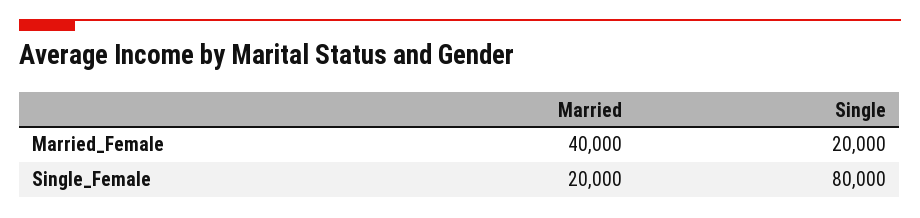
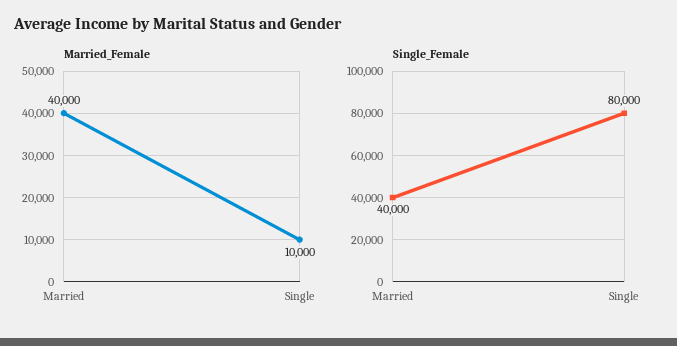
  {
    "Married_Female": {
      "Married": 40000,
-     "Single": 20000
+     "Single": 10000
    },
    "Single_Female": {
-     "Married": 20000,
+     "Married": 40000,
      "Single": 80000
    }
  }

